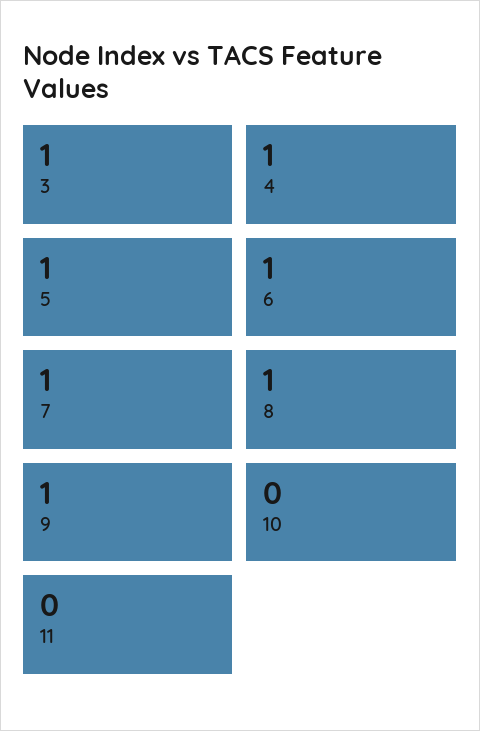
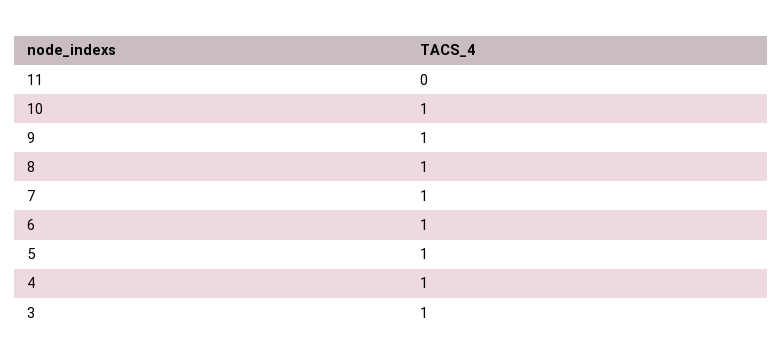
  {
    "3": 1,
    "4": 1,
    "5": 1,
    "6": 1,
    "7": 1,
    "8": 1,
    "9": 1,
-   "10": 0,
+   "10": 1,
    "11": 0
  }

